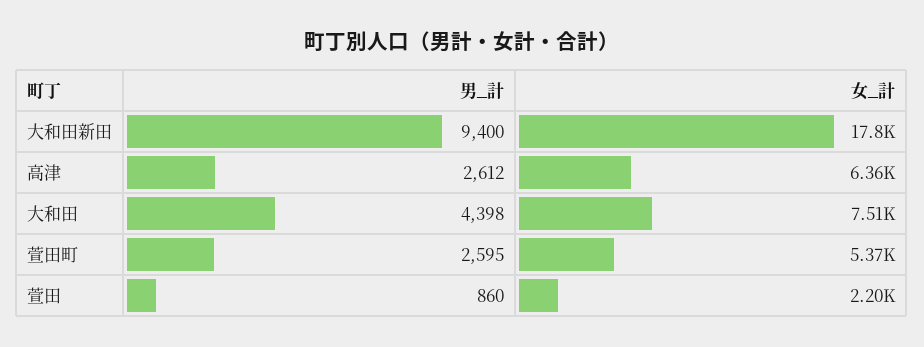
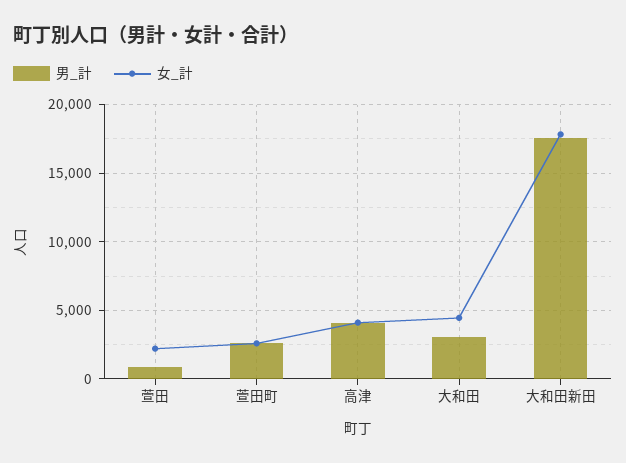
  {
    "男_計": {
-     "大和田新田": 9400,
+     "大和田新田": 17500,
-     "高津": 2612,
+     "高津": 4000,
-     "大和田": 4398,
+     "大和田": 3000,
      "萱田町": 2595,
      "萱田": 860
    },
    "女_計": {
      "大和田新田": 17800,
-     "高津": 6360,
+     "高津": 4000,
-     "大和田": 7510,
+     "大和田": 4500,
-     "萱田町": 5370,
+     "萱田町": 2500,
      "萱田": 2200
    }
  }

